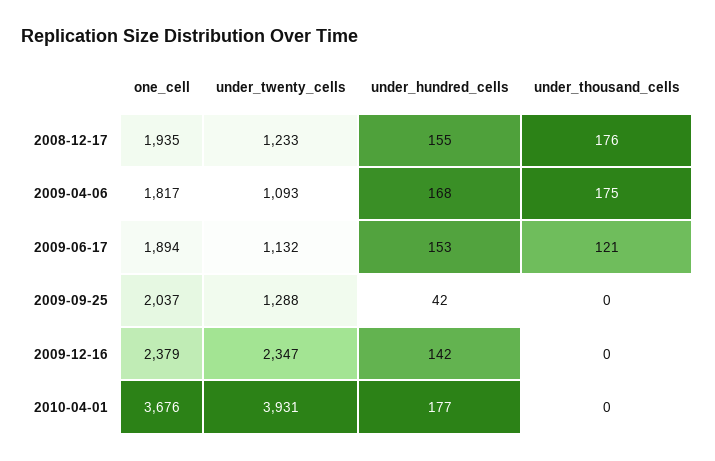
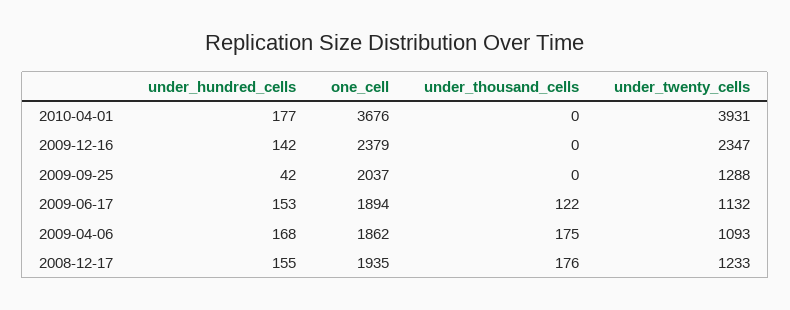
  {
    "one_cell": {
      "2008-12-17": 1935,
-     "2009-04-06": 1817,
+     "2009-04-06": 1862,
      "2009-06-17": 1894,
      "2009-09-25": 2037,
      "2009-12-16": 2379,
      "2010-04-01": 3676
    },
    "under_twenty_cells": {
      "2008-12-17": 1233,
      "2009-04-06": 1093,
      "2009-06-17": 1132,
      "2009-09-25": 1288,
      "2009-12-16": 2347,
      "2010-04-01": 3931
    },
    "under_hundred_cells": {
      "2008-12-17": 155,
      "2009-04-06": 168,
      "2009-06-17": 153,
      "2009-09-25": 42,
      "2009-12-16": 142,
      "2010-04-01": 177
    },
    "under_thousand_cells": {
      "2008-12-17": 176,
      "2009-04-06": 175,
-     "2009-06-17": 121,
+     "2009-06-17": 122,
      "2009-09-25": 0,
      "2009-12-16": 0,
      "2010-04-01": 0
    }
  }

